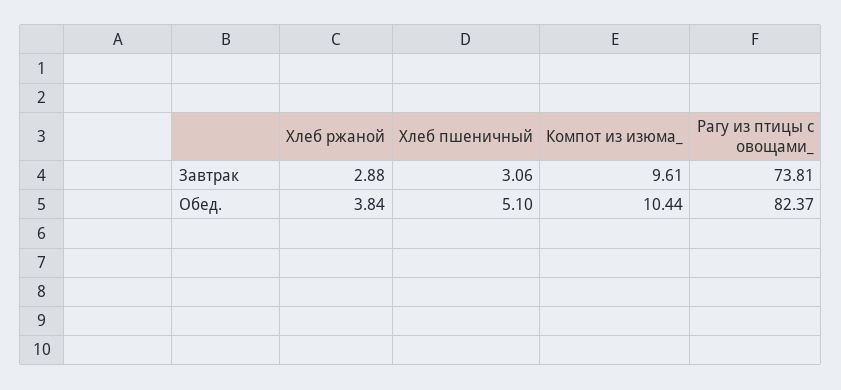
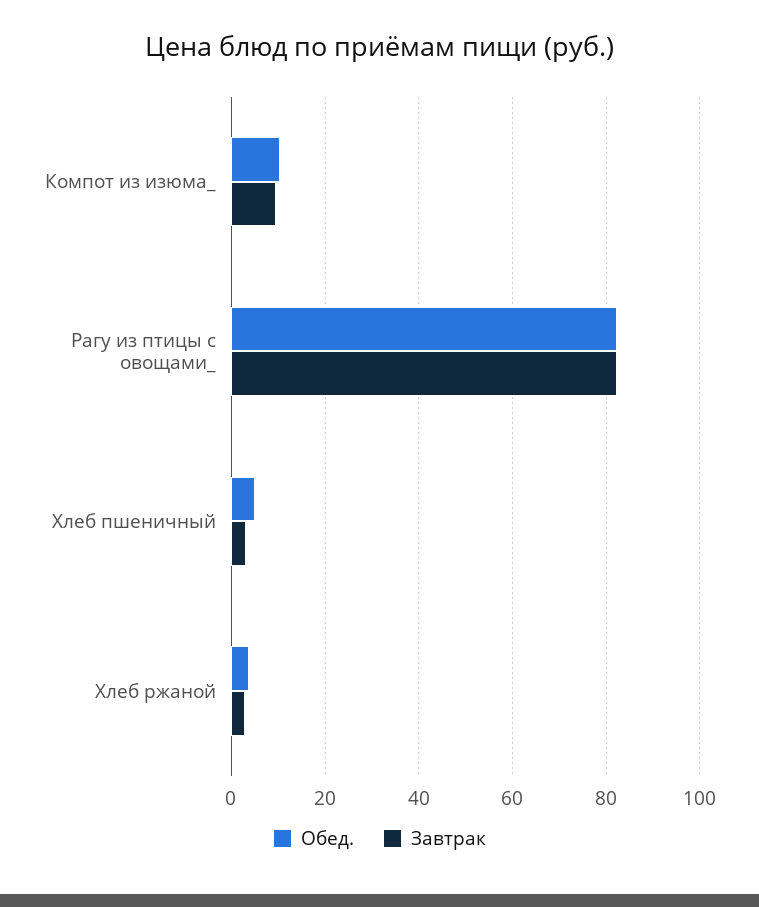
  {
    "Завтрак": {
      "Хлеб ржаной": 2.88,
      "Хлеб пшеничный": 3.06,
      "Компот из изюма_": 9.61,
-     "Рагу из птицы с овощами_": 73.81
+     "Рагу из птицы с овощами_": 82
    },
    "Обед.": {
      "Хлеб ржаной": 3.84,
      "Хлеб пшеничный": 5.1,
      "Компот из изюма_": 10.44,
      "Рагу из птицы с овощами_": 82.37
    }
  }

